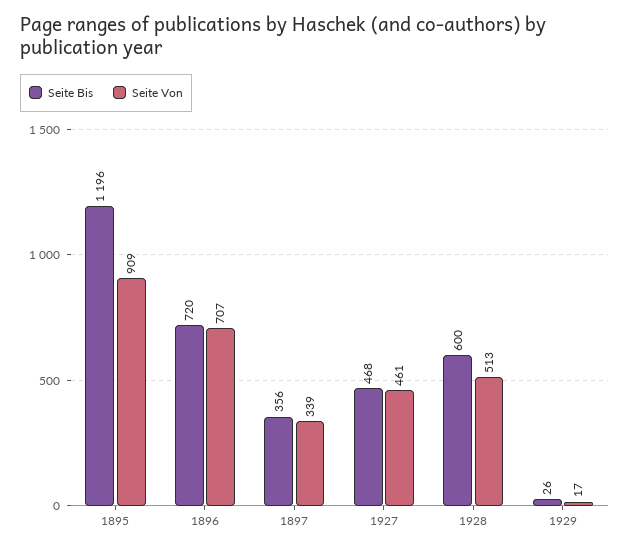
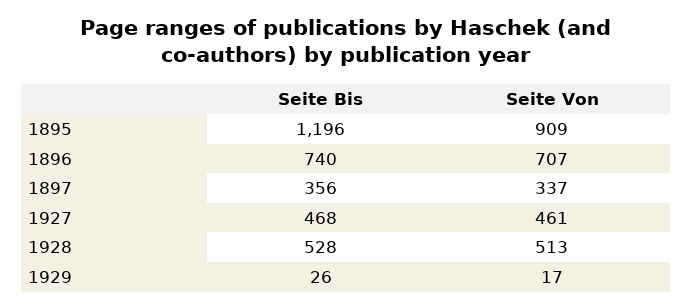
  {
    "Seite Bis": {
      "1895": 1196,
-     "1896": 720,
+     "1896": 740,
      "1897": 356,
      "1927": 468,
-     "1928": 600,
+     "1928": 528,
      "1929": 26
    },
    "Seite Von": {
      "1895": 909,
      "1896": 707,
-     "1897": 339,
+     "1897": 337,
      "1927": 461,
      "1928": 513,
      "1929": 17
    }
  }

